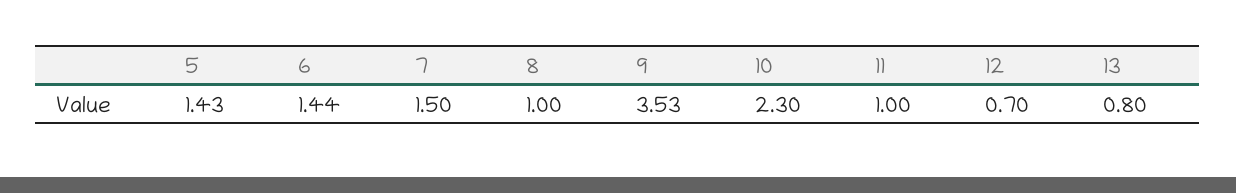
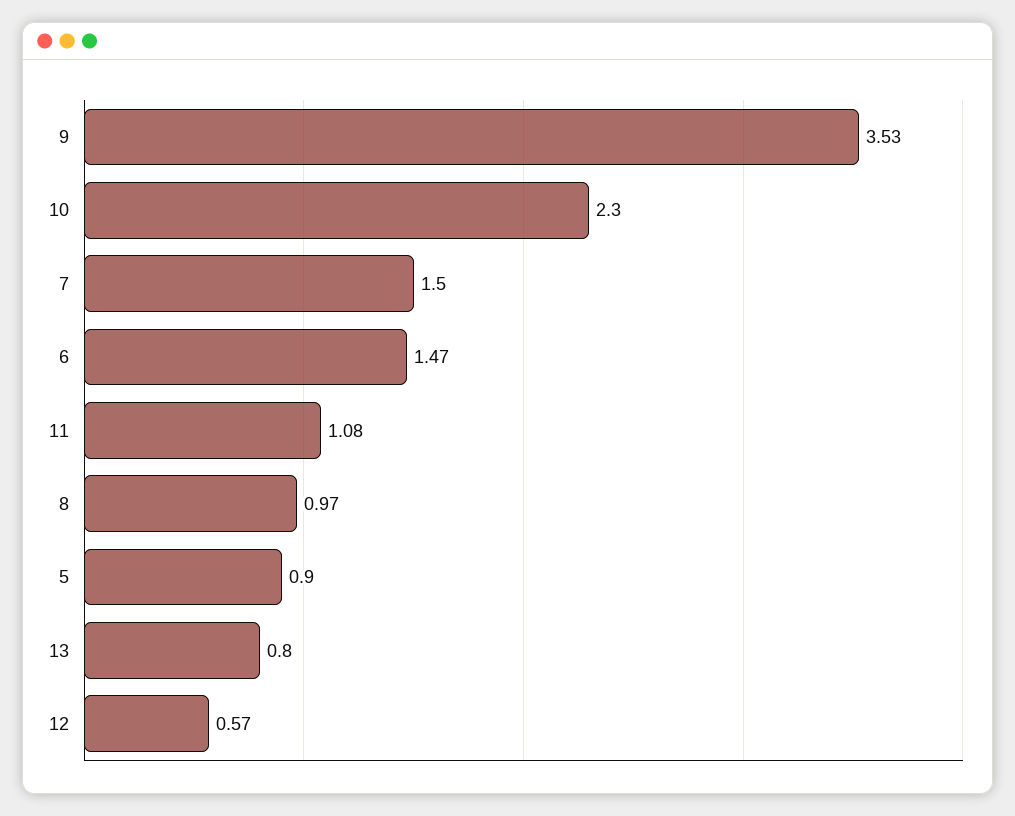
  {
-   "5": 1.43,
+   "5": 0.9,
-   "6": 1.44,
+   "6": 1.47,
    "7": 1.5,
-   "8": 1,
+   "8": 0.97,
    "9": 3.53,
    "10": 2.3,
-   "11": 1,
+   "11": 1.08,
-   "12": 0.7,
+   "12": 0.57,
    "13": 0.8
  }

